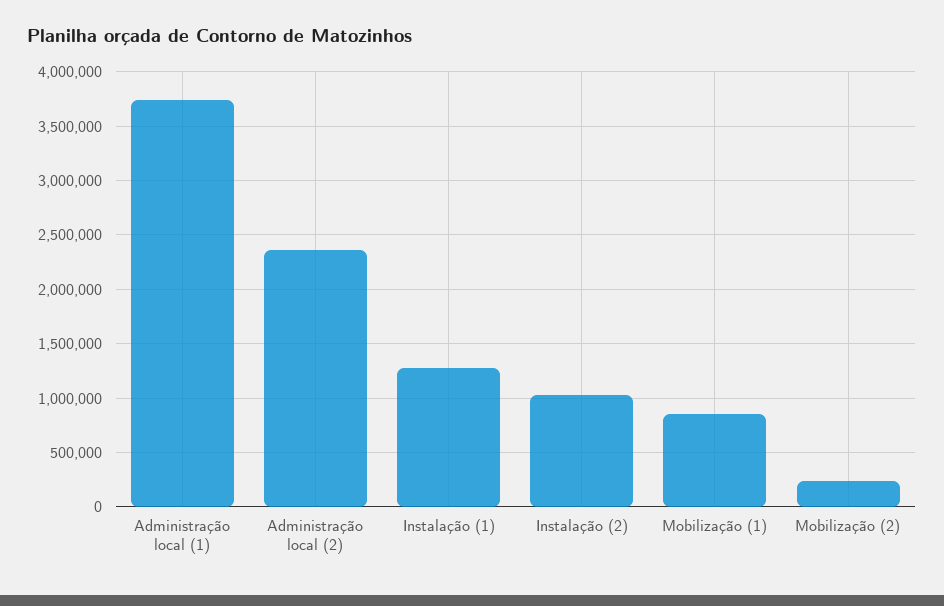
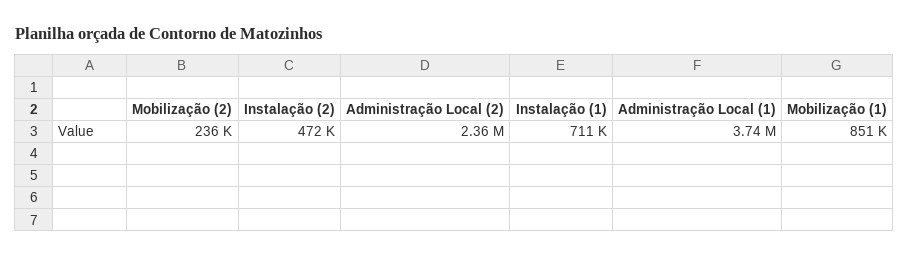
  {
    "Administração local (1)": 3740000,
    "Administração local (2)": 2360000,
-   "Instalação (1)": 1300000,
+   "Instalação (1)": 711000,
-   "Instalação (2)": 1000000,
+   "Instalação (2)": 472000,
    "Mobilização (1)": 851000,
    "Mobilização (2)": 236000
  }

